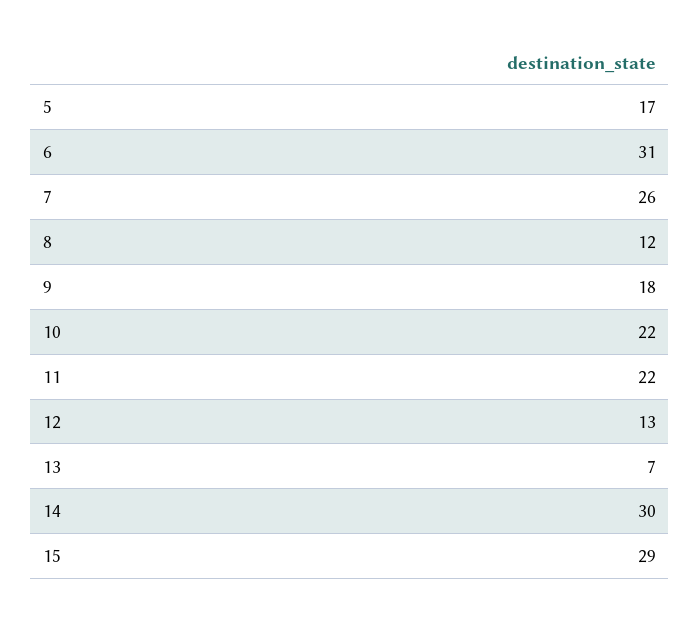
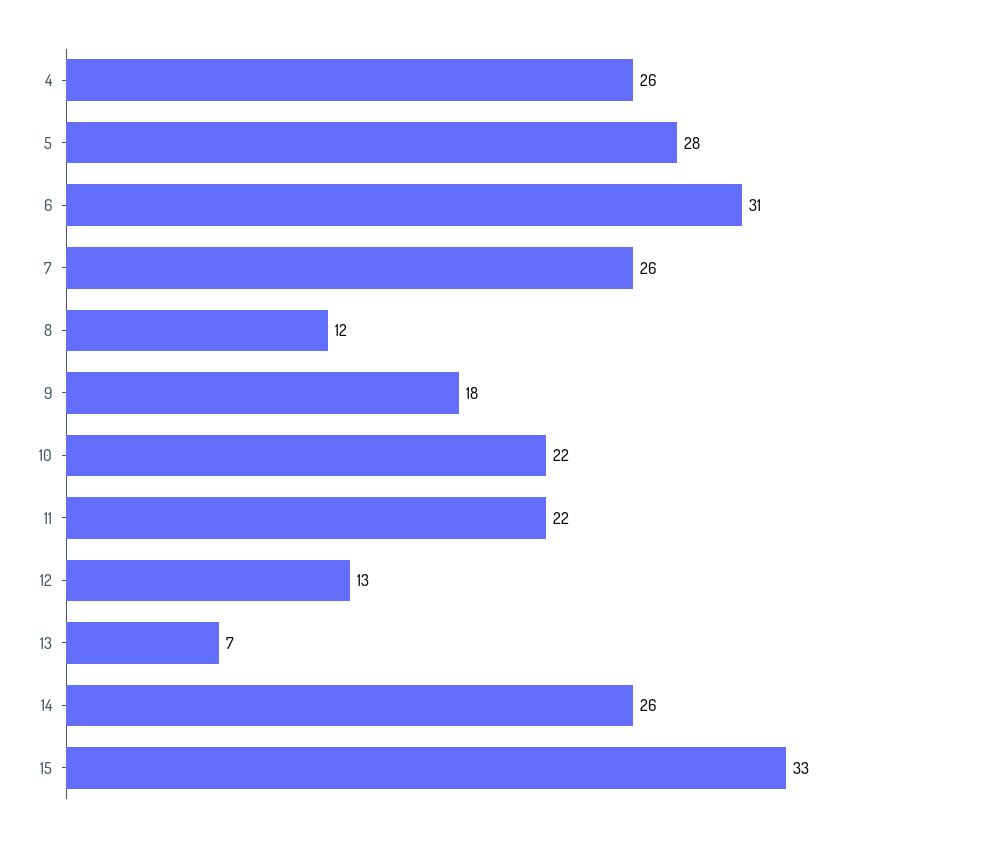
  {
-   "5": 17,
+   "5": 28,
    "6": 31,
    "7": 26,
    "8": 12,
    "9": 18,
    "10": 22,
    "11": 22,
    "12": 13,
    "13": 7,
-   "14": 30,
+   "14": 26,
-   "15": 29
+   "15": 33,
+   "4": 26
  }

